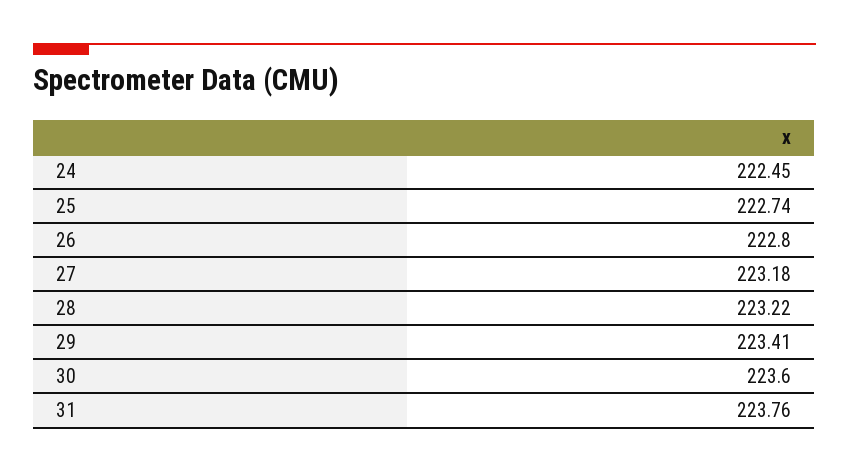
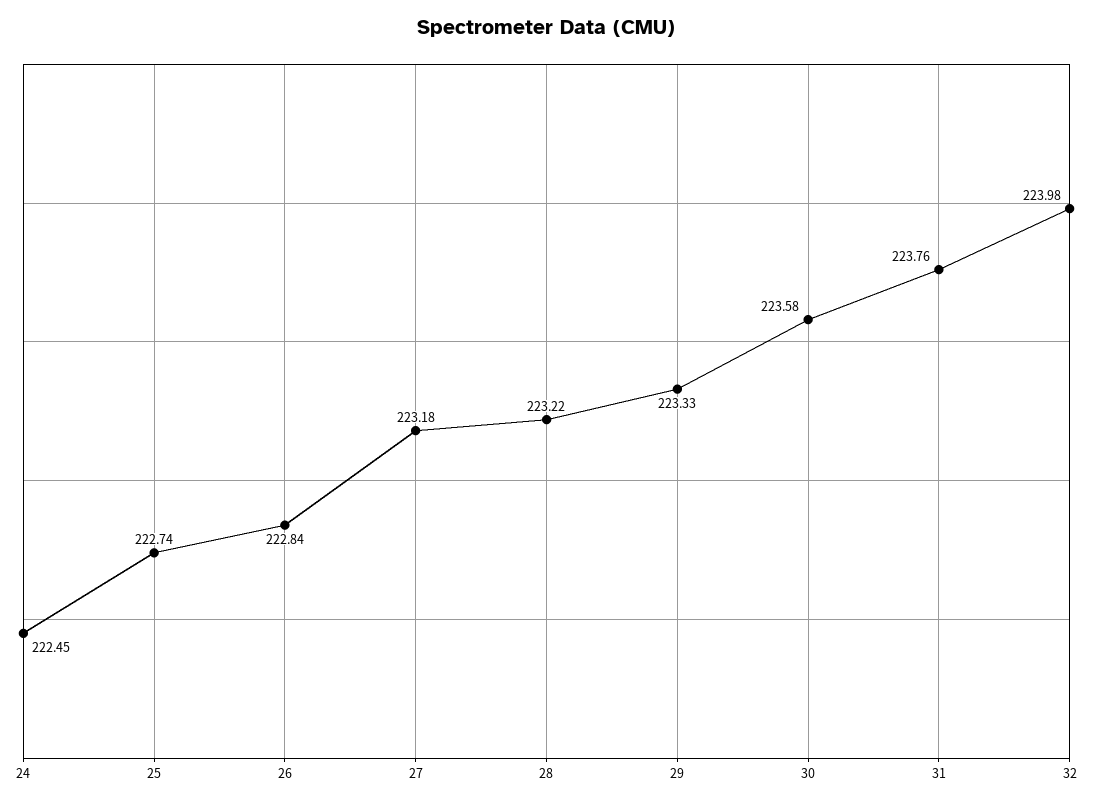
  {
    "24": 222.45,
    "25": 222.74,
-   "26": 222.8,
+   "26": 222.84,
    "27": 223.18,
    "28": 223.22,
-   "29": 223.41,
+   "29": 223.33,
-   "30": 223.6,
+   "30": 223.58,
-   "31": 223.76
+   "31": 223.76,
+   "32": 223.98
  }

